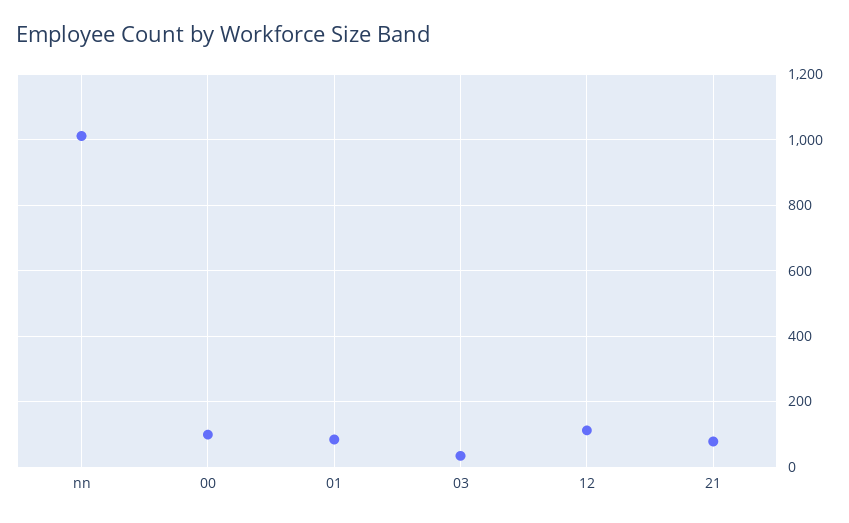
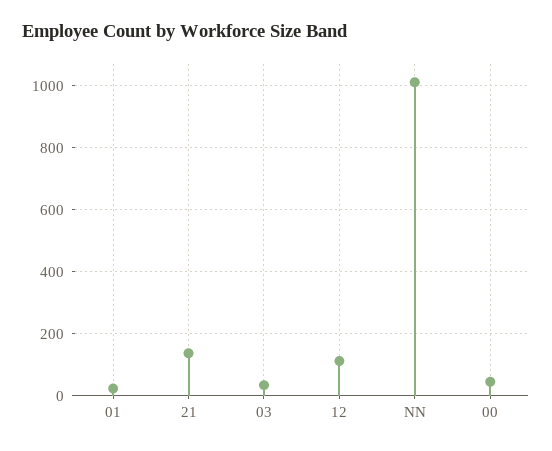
  {
    "nn": 1020,
-   "00": 100,
+   "00": 40,
-   "01": 80,
+   "01": 20,
    "03": 40,
    "12": 120,
-   "21": 80
+   "21": 140
  }

